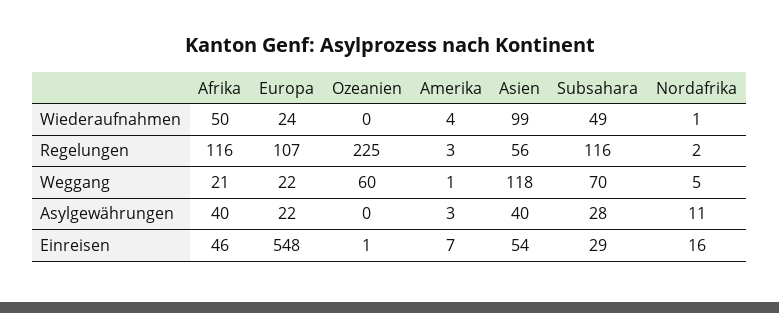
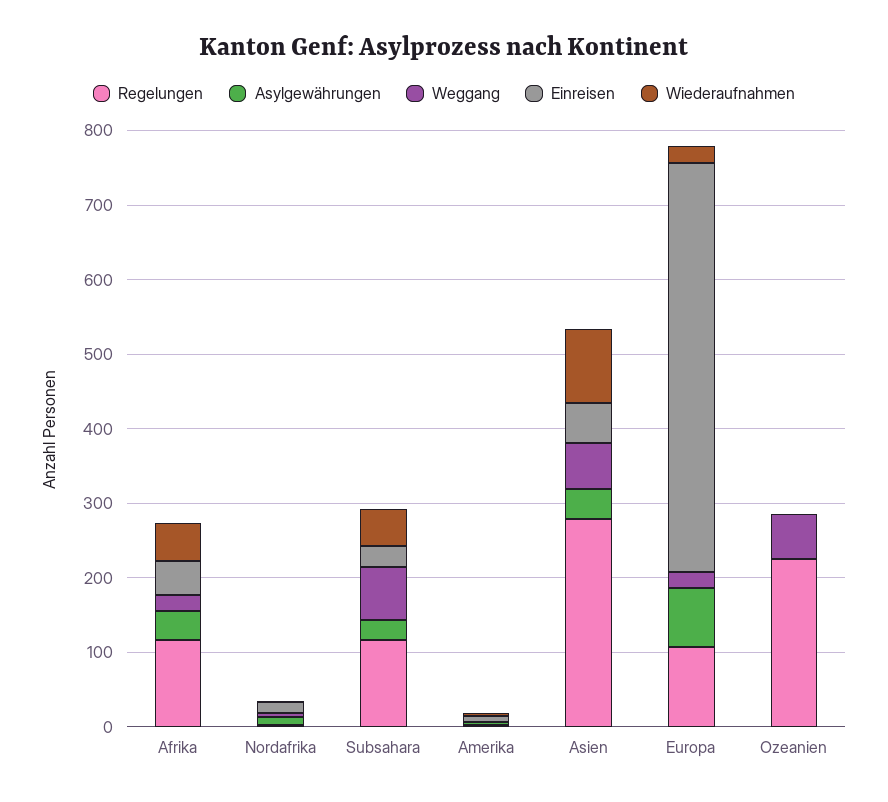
  {
    "Wiederaufnahmen": {
      "Afrika": 50,
      "Europa": 24,
      "Ozeanien": 0,
      "Amerika": 4,
      "Asien": 99,
      "Subsahara": 49,
      "Nordafrika": 1
    },
    "Regelungen": {
      "Afrika": 116,
      "Europa": 107,
      "Ozeanien": 225,
      "Amerika": 3,
-     "Asien": 56,
+     "Asien": 280,
      "Subsahara": 116,
      "Nordafrika": 2
    },
    "Weggang": {
      "Afrika": 21,
      "Europa": 22,
      "Ozeanien": 60,
      "Amerika": 1,
-     "Asien": 118,
+     "Asien": 60,
      "Subsahara": 70,
      "Nordafrika": 5
    },
    "Asylgewährungen": {
      "Afrika": 40,
-     "Europa": 22,
+     "Europa": 80,
      "Ozeanien": 0,
      "Amerika": 3,
      "Asien": 40,
      "Subsahara": 28,
      "Nordafrika": 11
    },
    "Einreisen": {
      "Afrika": 46,
      "Europa": 548,
      "Ozeanien": 1,
      "Amerika": 7,
      "Asien": 54,
      "Subsahara": 29,
      "Nordafrika": 16
    }
  }

